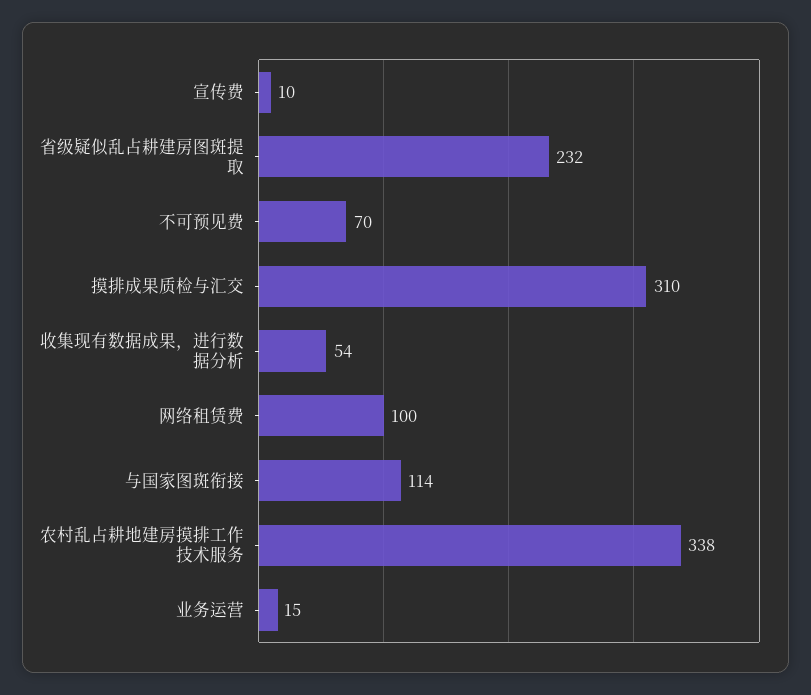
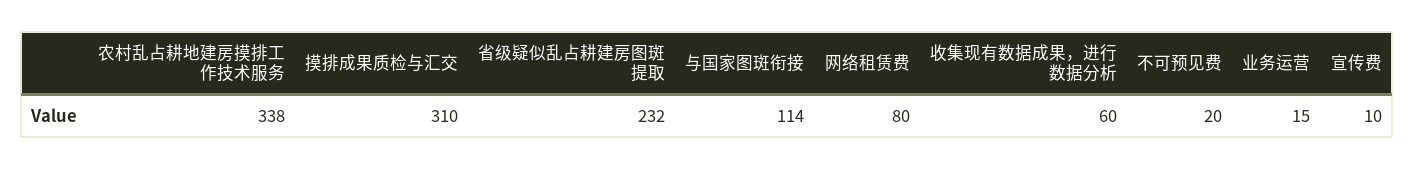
  {
    "宣传费": 10,
    "省级疑似乱占耕建房图斑提取": 232,
-   "不可预见费": 70,
+   "不可预见费": 20,
    "摸排成果质检与汇交": 310,
-   "收集现有数据成果，进行数据分析": 54,
+   "收集现有数据成果，进行数据分析": 60,
-   "网络租赁费": 100,
+   "网络租赁费": 80,
    "与国家图斑衔接": 114,
    "农村乱占耕地建房摸排工作技术服务": 338,
    "业务运营": 15
  }

